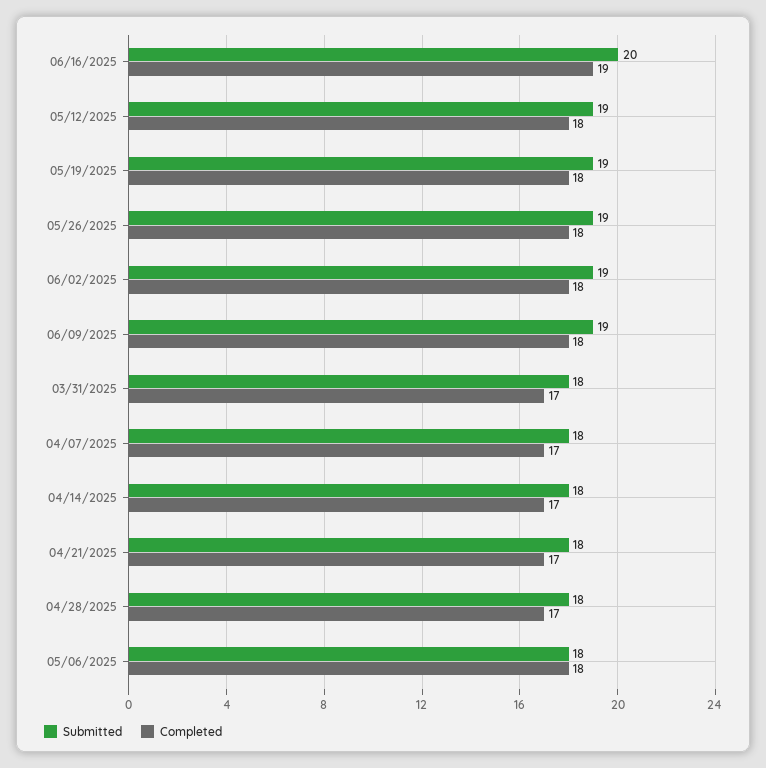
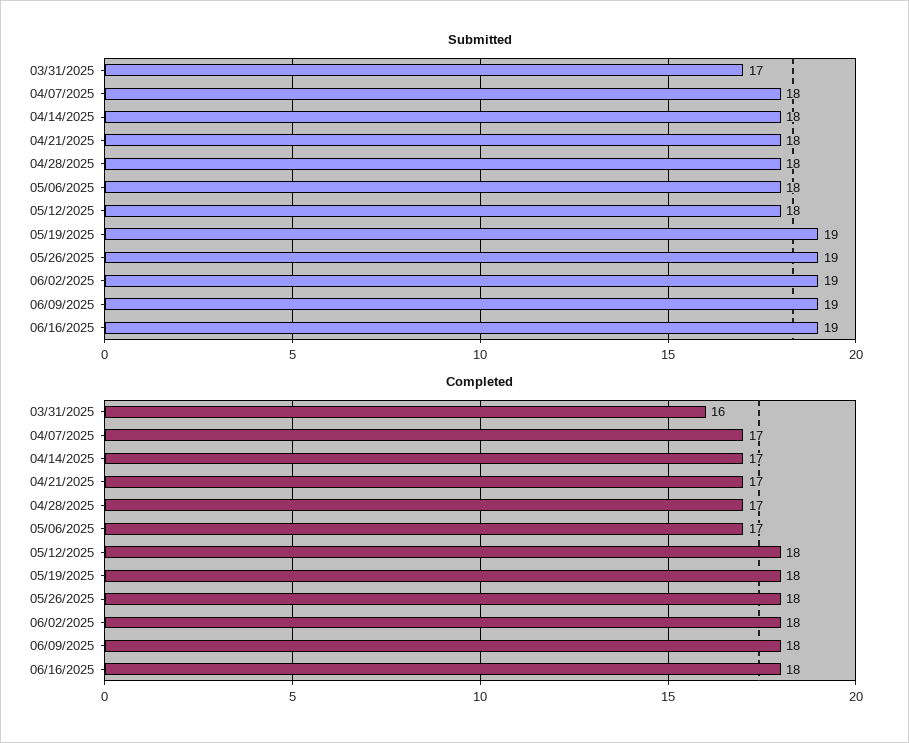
  {
    "Submitted": {
-     "06/16/2025": 20,
+     "06/16/2025": 19,
-     "05/12/2025": 19,
+     "05/12/2025": 18,
      "05/19/2025": 19,
      "05/26/2025": 19,
      "06/02/2025": 19,
      "06/09/2025": 19,
-     "03/31/2025": 18,
+     "03/31/2025": 17,
      "04/07/2025": 18,
      "04/14/2025": 18,
      "04/21/2025": 18,
      "04/28/2025": 18,
      "05/06/2025": 18
    },
    "Completed": {
-     "06/16/2025": 19,
+     "06/16/2025": 18,
      "05/12/2025": 18,
      "05/19/2025": 18,
      "05/26/2025": 18,
      "06/02/2025": 18,
      "06/09/2025": 18,
-     "03/31/2025": 17,
+     "03/31/2025": 16,
      "04/07/2025": 17,
      "04/14/2025": 17,
      "04/21/2025": 17,
      "04/28/2025": 17,
-     "05/06/2025": 18
+     "05/06/2025": 17
    }
  }

